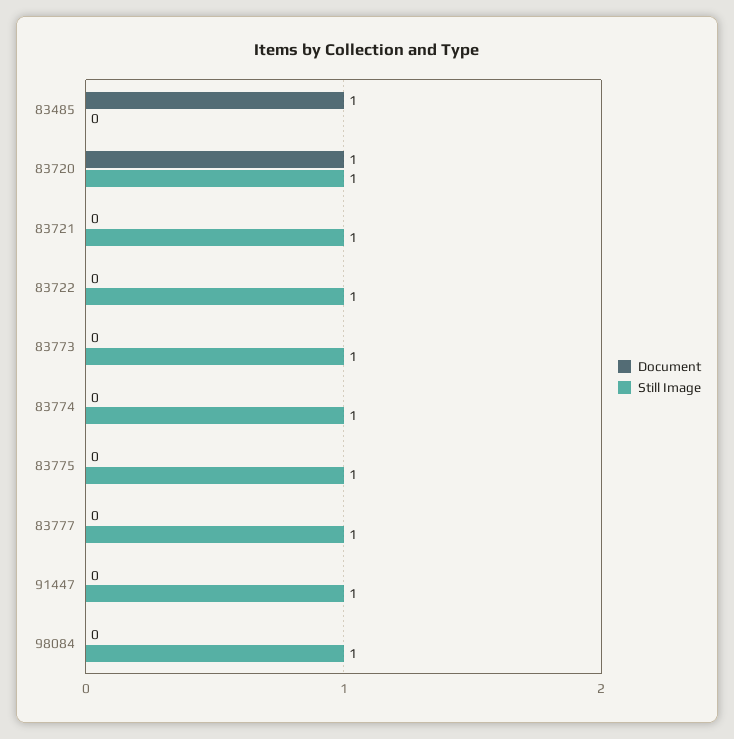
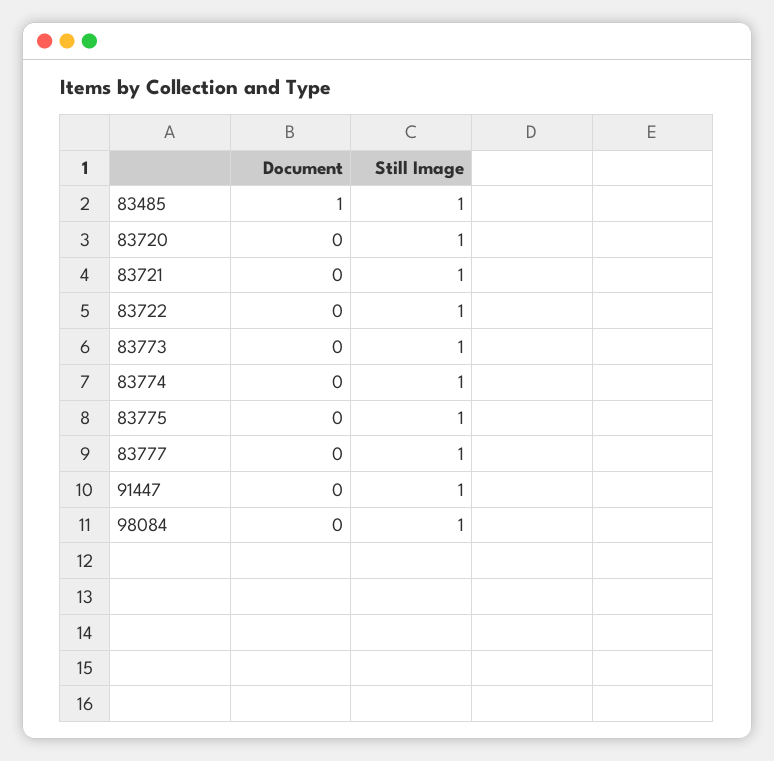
  {
    "Document": {
      "83485": 1,
-     "83720": 1,
+     "83720": 0,
      "83721": 0,
      "83722": 0,
      "83773": 0,
      "83774": 0,
      "83775": 0,
      "83777": 0,
      "91447": 0,
      "98084": 0
    },
    "Still Image": {
-     "83485": 0,
+     "83485": 1,
      "83720": 1,
      "83721": 1,
      "83722": 1,
      "83773": 1,
      "83774": 1,
      "83775": 1,
      "83777": 1,
      "91447": 1,
      "98084": 1
    }
  }

